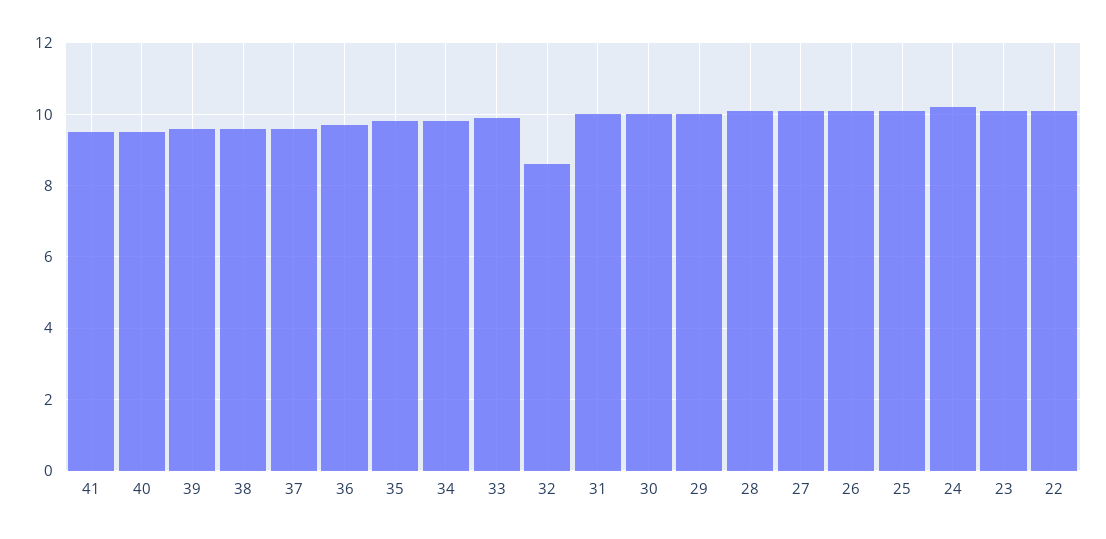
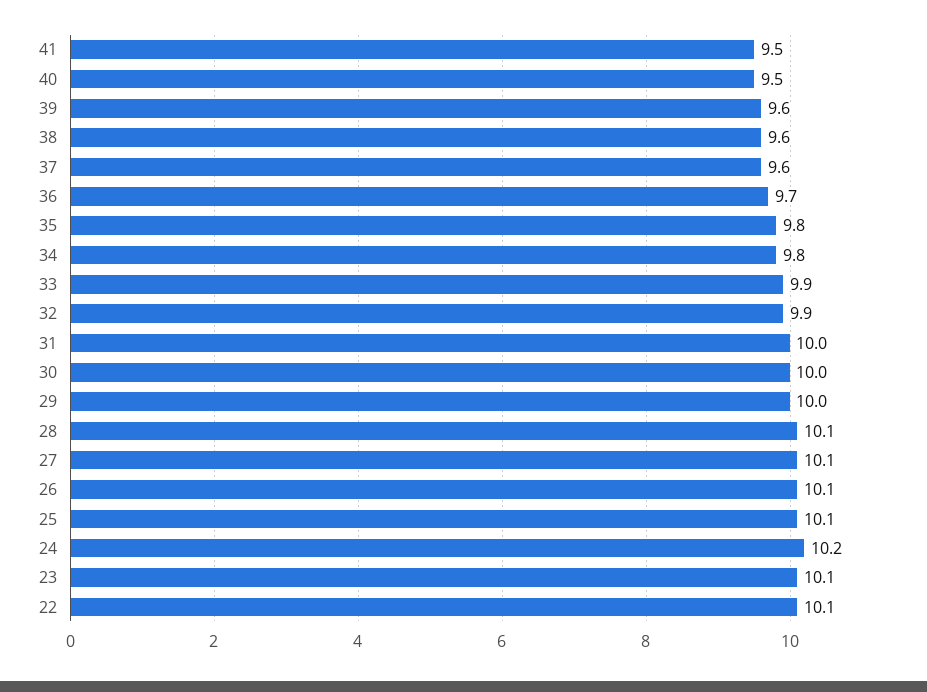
  {
    "41": 9.5,
    "40": 9.5,
    "39": 9.6,
    "38": 9.6,
    "37": 9.6,
    "36": 9.7,
    "35": 9.8,
    "34": 9.8,
    "33": 9.9,
-   "32": 8.5,
+   "32": 9.9,
    "31": 10,
    "30": 10,
    "29": 10,
    "28": 10.1,
    "27": 10.1,
    "26": 10.1,
    "25": 10.1,
    "24": 10.2,
    "23": 10.1,
    "22": 10.1
  }

